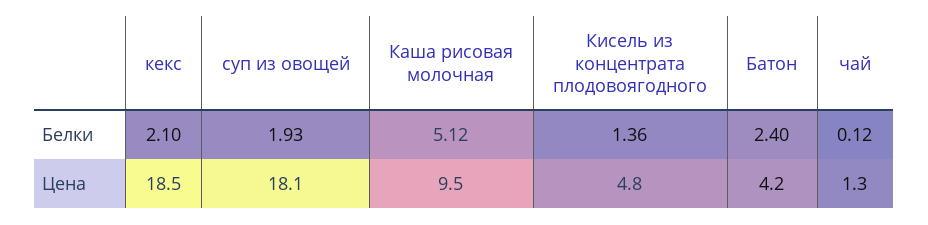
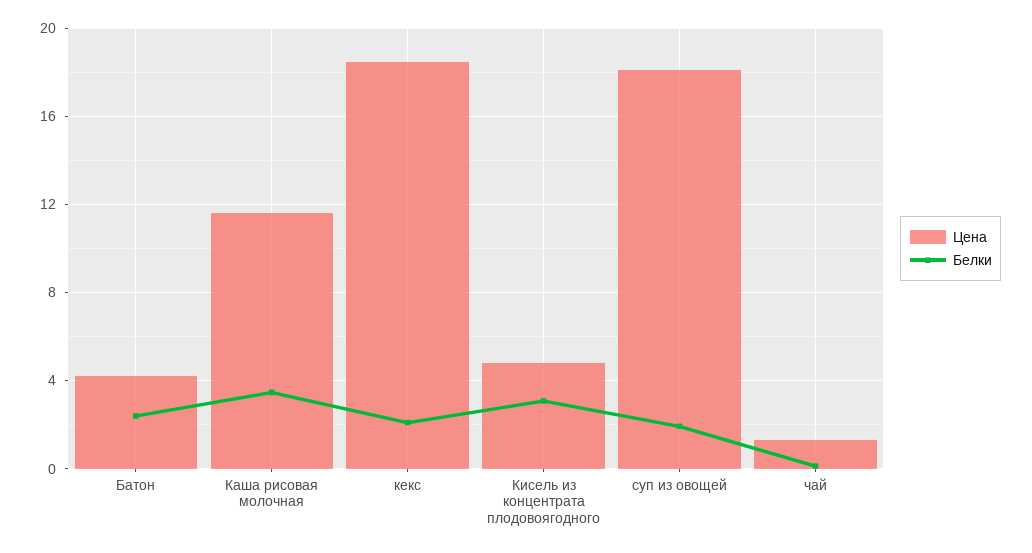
  {
    "Белки": {
      "кекс": 2.1,
      "суп из овощей": 1.93,
-     "Каша рисовая молочная": 5.12,
+     "Каша рисовая молочная": 3.5,
-     "Кисель из концентрата плодовоягодного": 1.36,
+     "Кисель из концентрата плодовоягодного": 3,
      "Батон": 2.4,
      "чай": 0.12
    },
    "Цена": {
      "кекс": 18.5,
      "суп из овощей": 18.1,
-     "Каша рисовая молочная": 9.5,
+     "Каша рисовая молочная": 11.5,
      "Кисель из концентрата плодовоягодного": 4.8,
      "Батон": 4.2,
      "чай": 1.3
    }
  }

